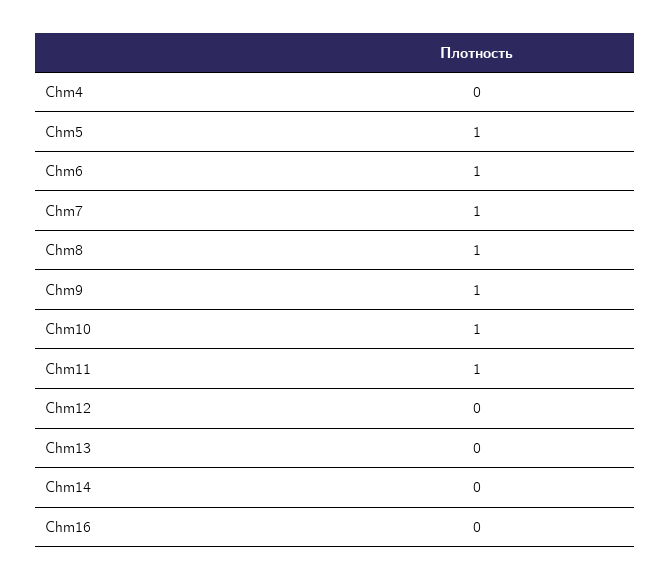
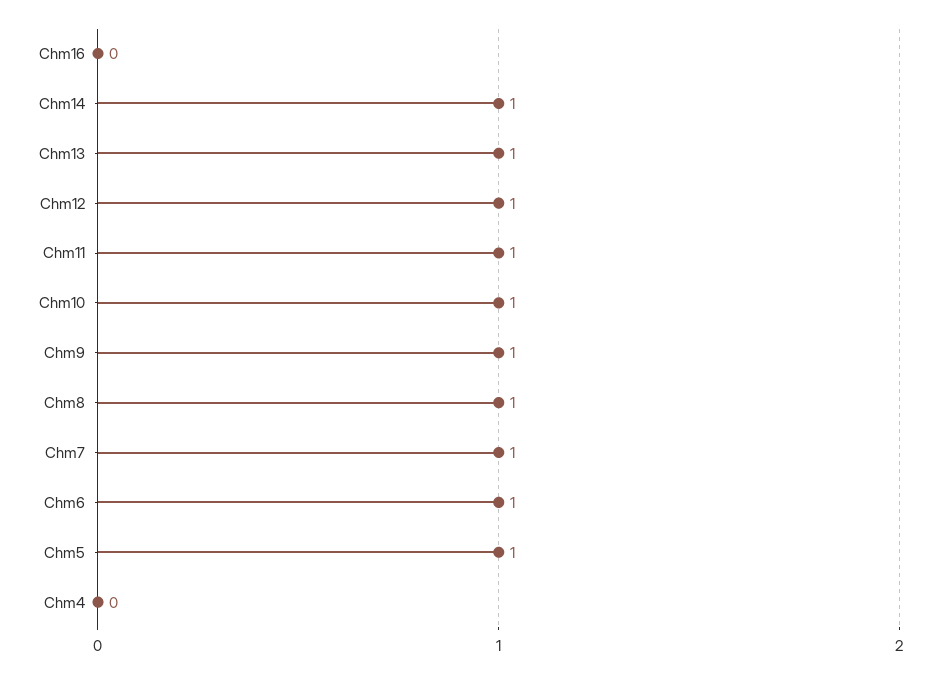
  {
    "Chm4": 0,
    "Chm5": 1,
    "Chm6": 1,
    "Chm7": 1,
    "Chm8": 1,
    "Chm9": 1,
    "Chm10": 1,
    "Chm11": 1,
-   "Chm12": 0,
+   "Chm12": 1,
-   "Chm13": 0,
+   "Chm13": 1,
-   "Chm14": 0,
+   "Chm14": 1,
    "Chm16": 0
  }

